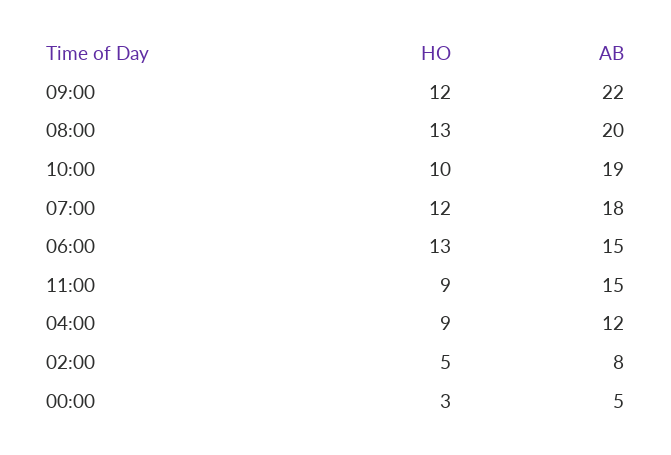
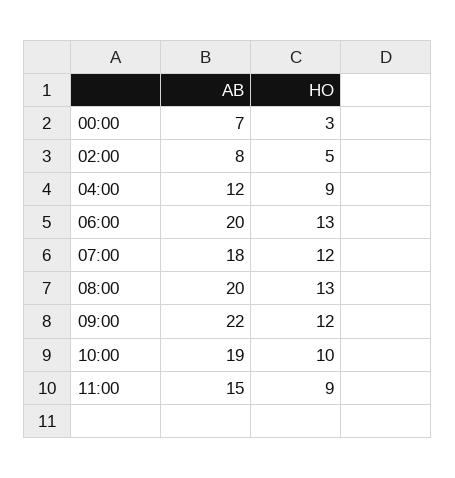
  {
    "HO": {
      "09:00": 12,
      "08:00": 13,
      "10:00": 10,
      "07:00": 12,
      "06:00": 13,
      "11:00": 9,
      "04:00": 9,
      "02:00": 5,
      "00:00": 3
    },
    "AB": {
      "09:00": 22,
      "08:00": 20,
      "10:00": 19,
      "07:00": 18,
-     "06:00": 15,
+     "06:00": 20,
      "11:00": 15,
      "04:00": 12,
      "02:00": 8,
-     "00:00": 5
+     "00:00": 7
    }
  }

